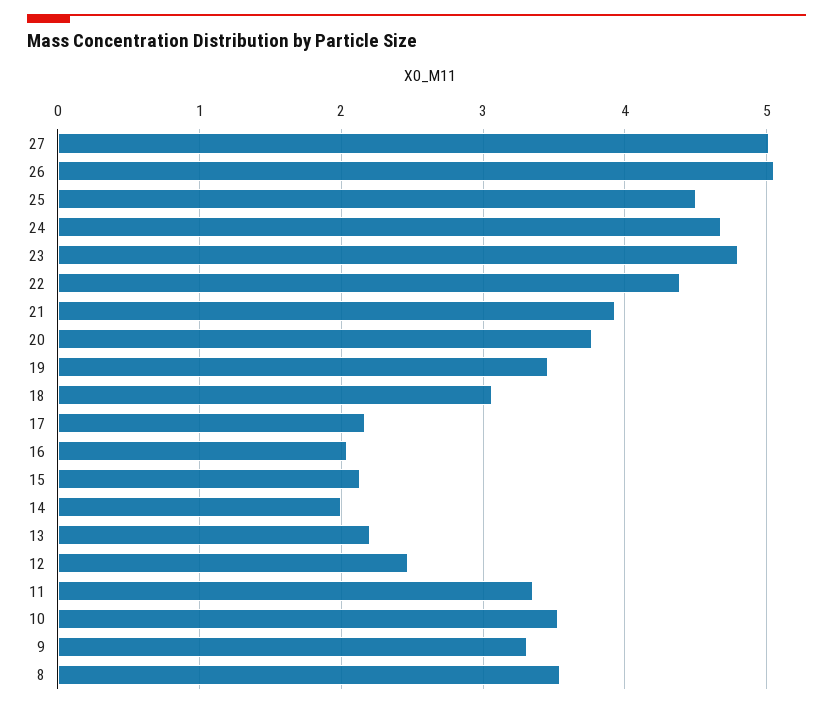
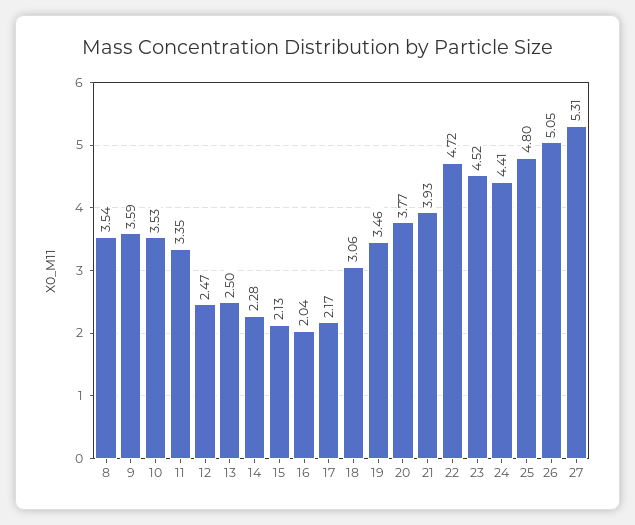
  {
-   "27": 5,
+   "27": 5.31,
    "26": 5.05,
-   "25": 4.5,
+   "25": 4.8,
-   "24": 4.7,
+   "24": 4.41,
-   "23": 4.8,
+   "23": 4.52,
-   "22": 4.4,
+   "22": 4.72,
    "21": 3.93,
    "20": 3.77,
    "19": 3.46,
    "18": 3.06,
    "17": 2.17,
    "16": 2.04,
    "15": 2.13,
-   "14": 2,
+   "14": 2.28,
-   "13": 2.2,
+   "13": 2.5,
    "12": 2.47,
    "11": 3.35,
    "10": 3.53,
-   "9": 3.3,
+   "9": 3.59,
    "8": 3.54
  }

